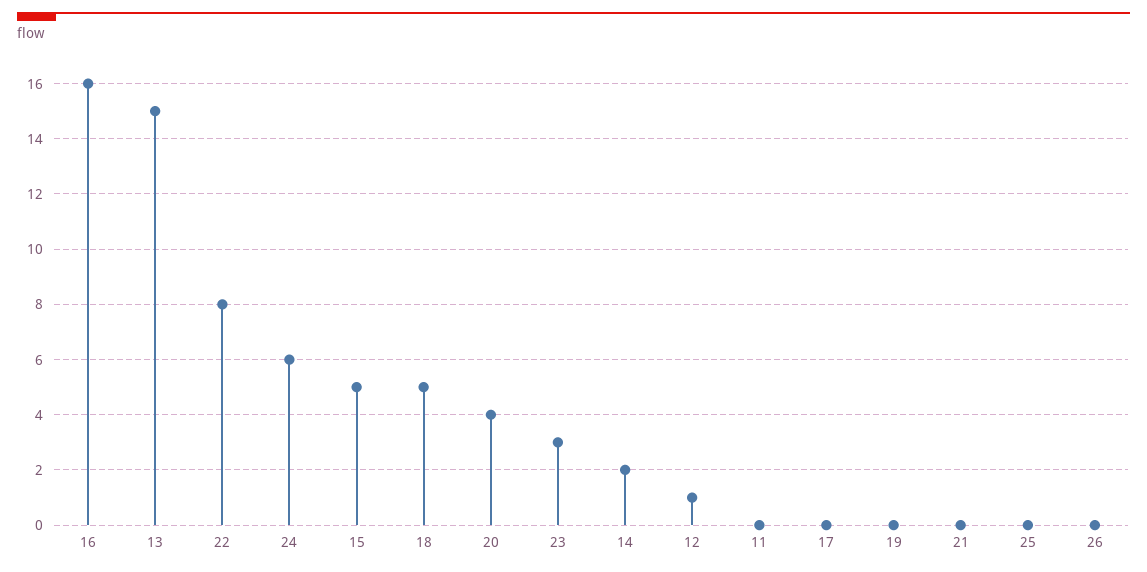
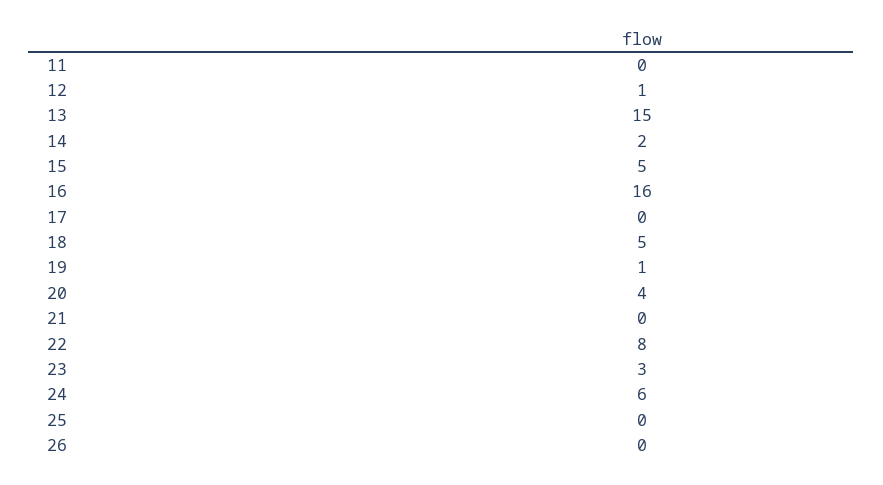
  {
    "16": 16,
    "13": 15,
    "22": 8,
    "24": 6,
    "15": 5,
    "18": 5,
    "20": 4,
    "23": 3,
    "14": 2,
    "12": 1,
    "11": 0,
    "17": 0,
-   "19": 0,
+   "19": 1,
    "21": 0,
    "25": 0,
    "26": 0
  }

